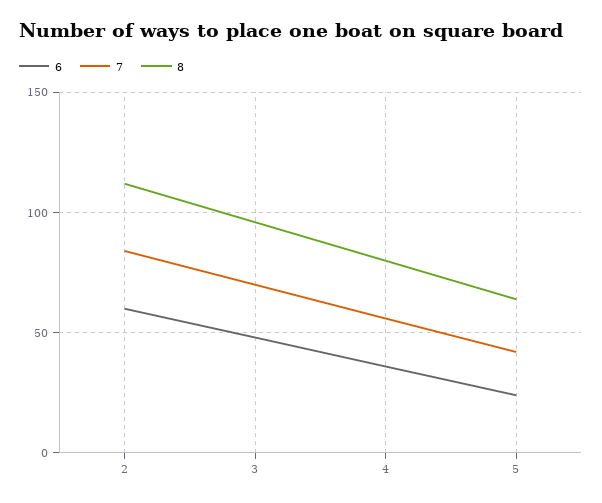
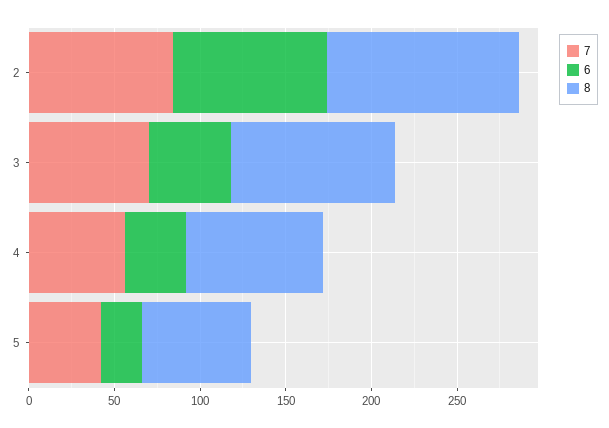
  {
    "6": {
-     "2": 60,
+     "2": 90,
      "3": 50,
      "4": 35,
      "5": 25
    },
    "7": {
      "2": 85,
      "3": 70,
      "4": 55,
      "5": 40
    },
    "8": {
      "2": 110,
      "3": 95,
      "4": 80,
      "5": 65
    }
  }

